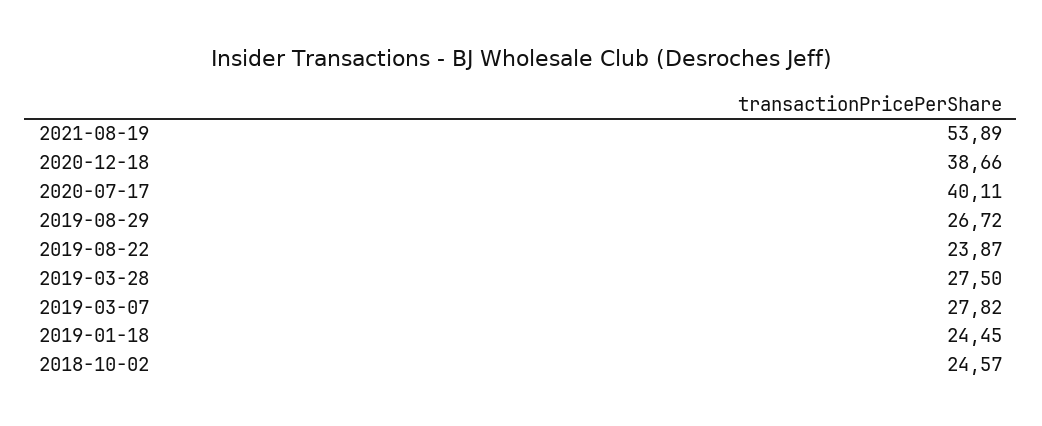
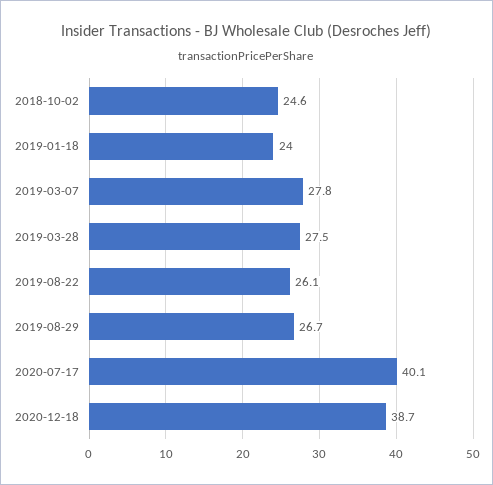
  {
-   "2021-08-19": 53.89,
    "2020-12-18": 38.66,
    "2020-07-17": 40.11,
    "2019-08-29": 26.72,
-   "2019-08-22": 23.87,
+   "2019-08-22": 26.1,
    "2019-03-28": 27.5,
    "2019-03-07": 27.82,
-   "2019-01-18": 24.45,
+   "2019-01-18": 24,
    "2018-10-02": 24.57
  }

